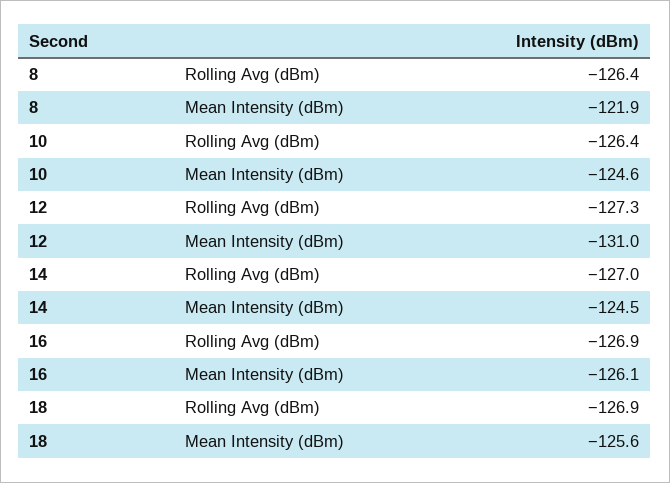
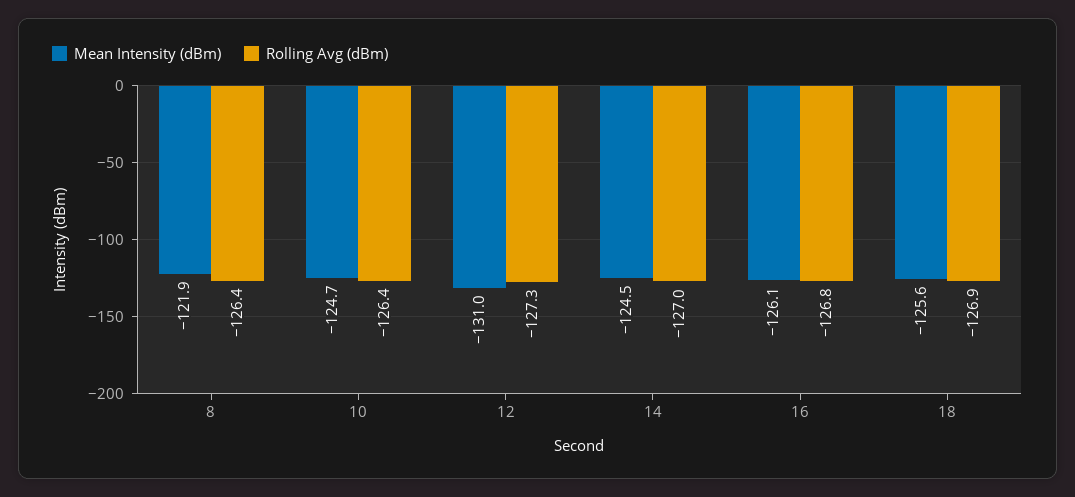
  {
    "Rolling Avg (dBm)": {
      "8": -126.4,
      "10": -126.4,
      "12": -127.3,
      "14": -127,
-     "16": -126.9,
+     "16": -126.8,
      "18": -126.9
    },
    "Mean Intensity (dBm)": {
      "8": -121.9,
-     "10": -124.6,
+     "10": -124.7,
      "12": -131,
      "14": -124.5,
      "16": -126.1,
      "18": -125.6
    }
  }

